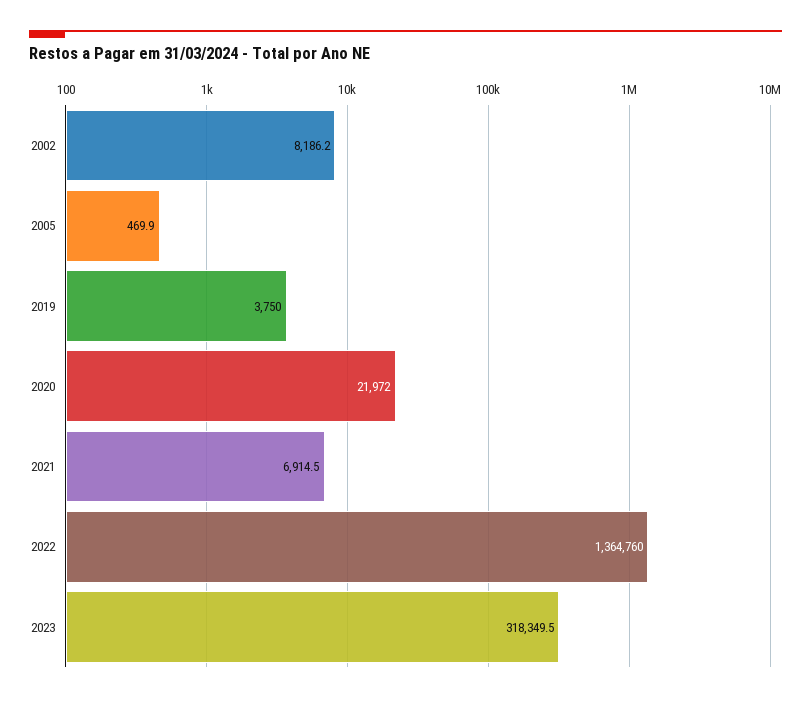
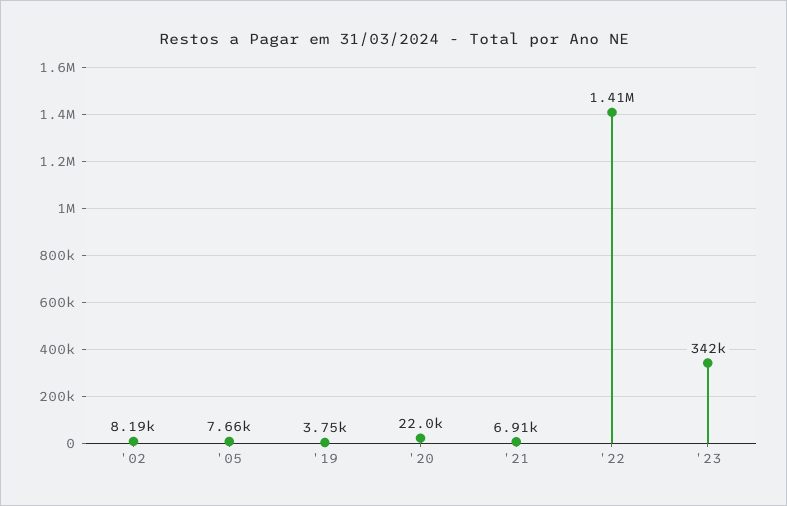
  {
    "2002": 8186.2,
-   "2005": 469.9,
+   "2005": 7660,
    "2019": 3750,
    "2020": 21972,
    "2021": 6914.5,
-   "2022": 1364760,
+   "2022": 1410000,
-   "2023": 318349.5
+   "2023": 342000
  }

